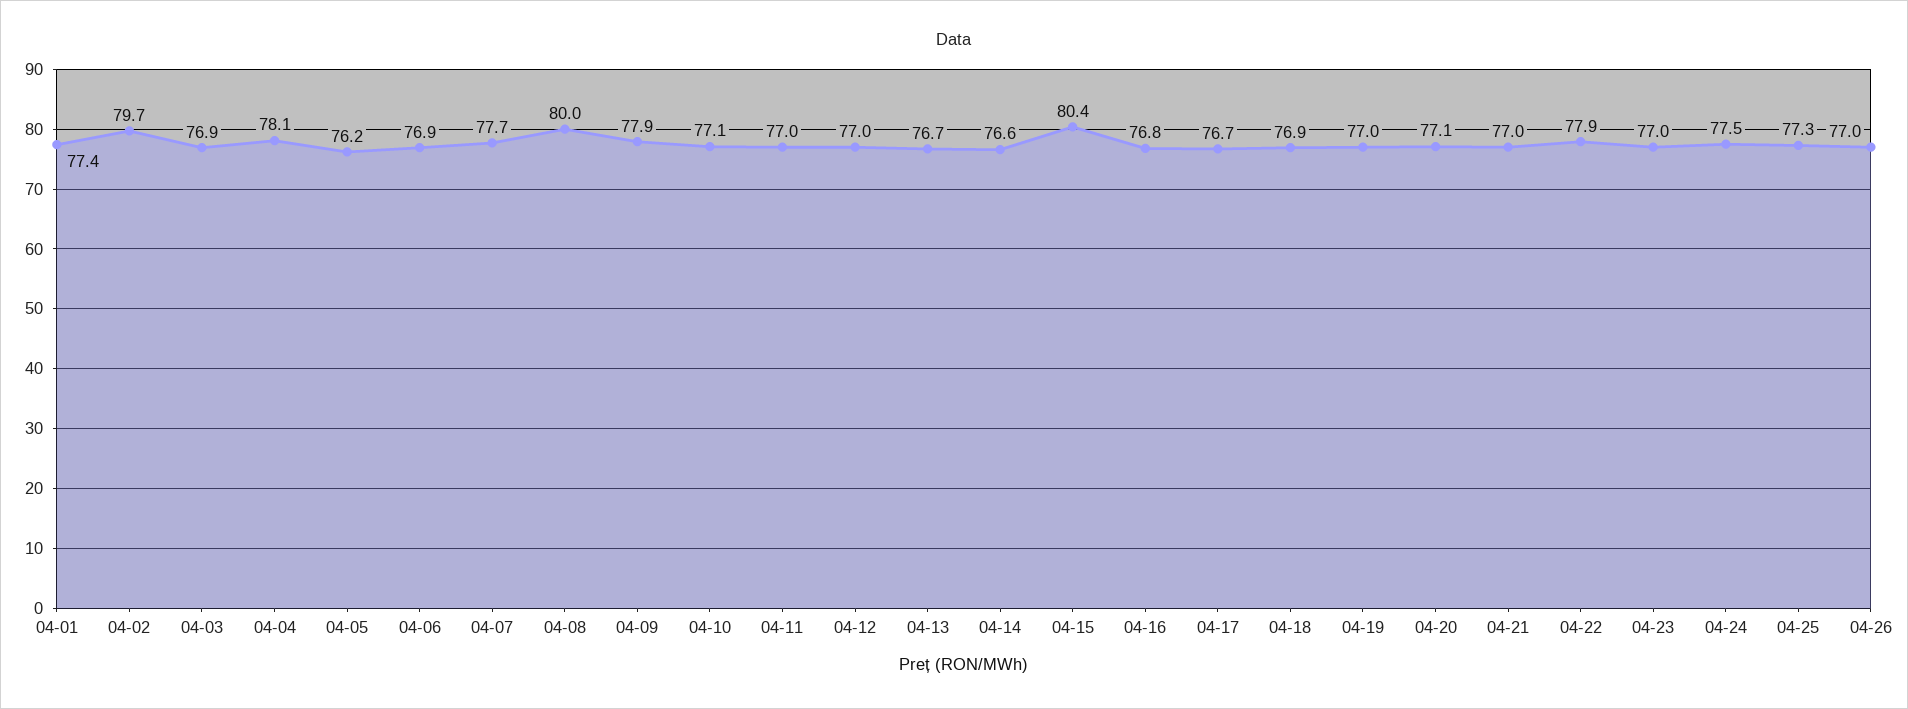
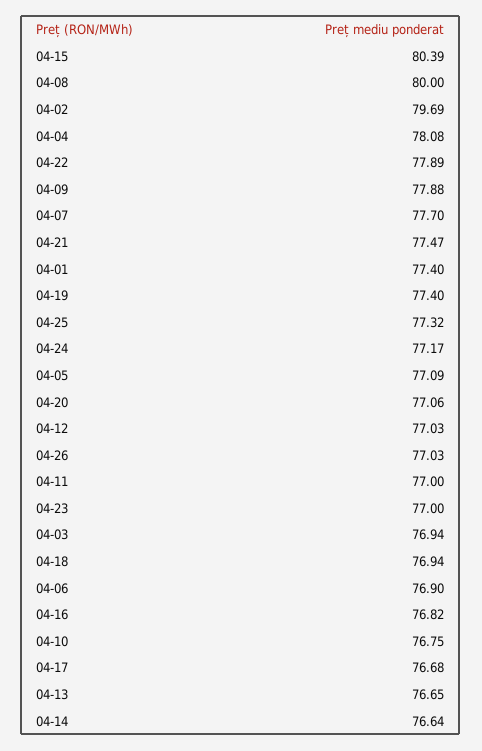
  {
    "04-01": 77.4,
    "04-02": 79.69,
    "04-03": 76.94,
    "04-04": 78.08,
-   "04-05": 76.2,
+   "04-05": 77.09,
    "04-06": 76.9,
    "04-07": 77.7,
    "04-08": 80,
    "04-09": 77.88,
-   "04-10": 77.1,
+   "04-10": 76.75,
    "04-11": 77,
    "04-12": 77.03,
    "04-13": 76.65,
    "04-14": 76.64,
    "04-15": 80.39,
    "04-16": 76.82,
    "04-17": 76.68,
    "04-18": 76.94,
-   "04-19": 77,
+   "04-19": 77.4,
    "04-20": 77.06,
-   "04-21": 77,
+   "04-21": 77.47,
    "04-22": 77.89,
    "04-23": 77,
-   "04-24": 77.5,
+   "04-24": 77.17,
    "04-25": 77.32,
    "04-26": 77.03
  }

